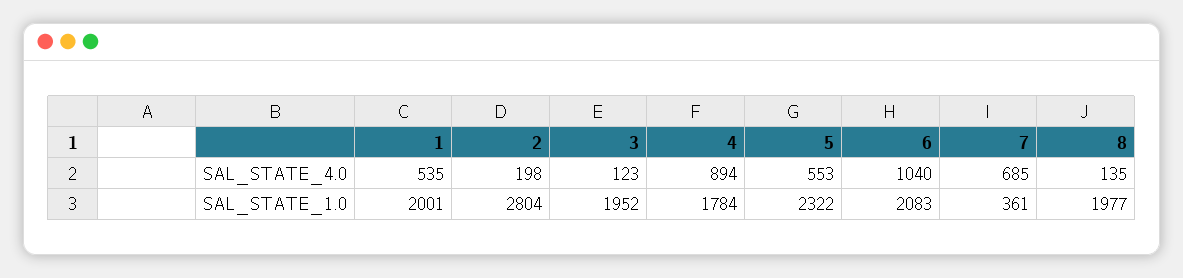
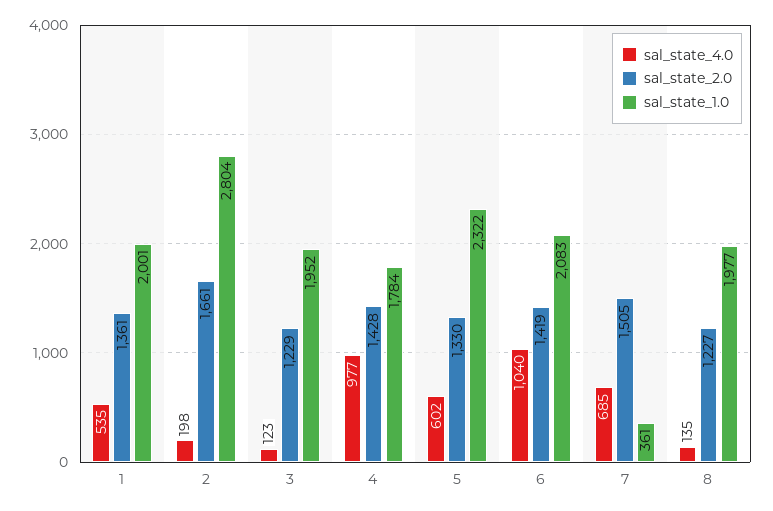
  {
    "SAL_STATE_4.0": {
      "1": 535,
      "2": 198,
      "3": 123,
-     "4": 894,
+     "4": 977,
-     "5": 553,
+     "5": 602,
      "6": 1040,
      "7": 685,
      "8": 135
    },
    "SAL_STATE_1.0": {
      "1": 2001,
      "2": 2804,
      "3": 1952,
      "4": 1784,
      "5": 2322,
      "6": 2083,
      "7": 361,
      "8": 1977
-   }
+   },
+   "sal_state_2.0": {
+     "1": 1361,
+     "2": 1661,
+     "3": 1229,
+     "4": 1428,
+     "5": 1330,
+     "6": 1419,
+     "7": 1505,
+     "8": 1227
+   }
  }

